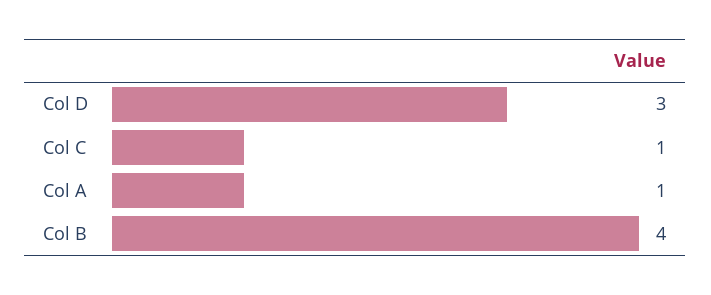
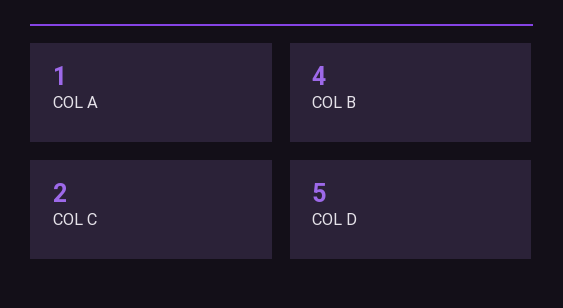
  {
-   "Col D": 3,
+   "Col D": 5,
-   "Col C": 1,
+   "Col C": 2,
    "Col A": 1,
    "Col B": 4
  }

